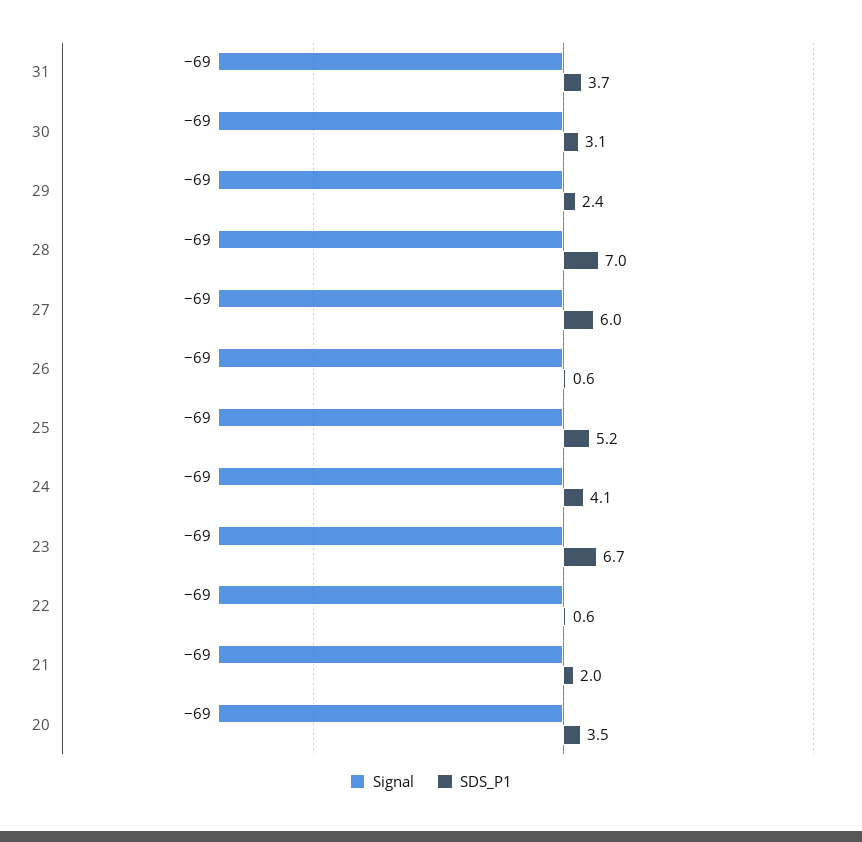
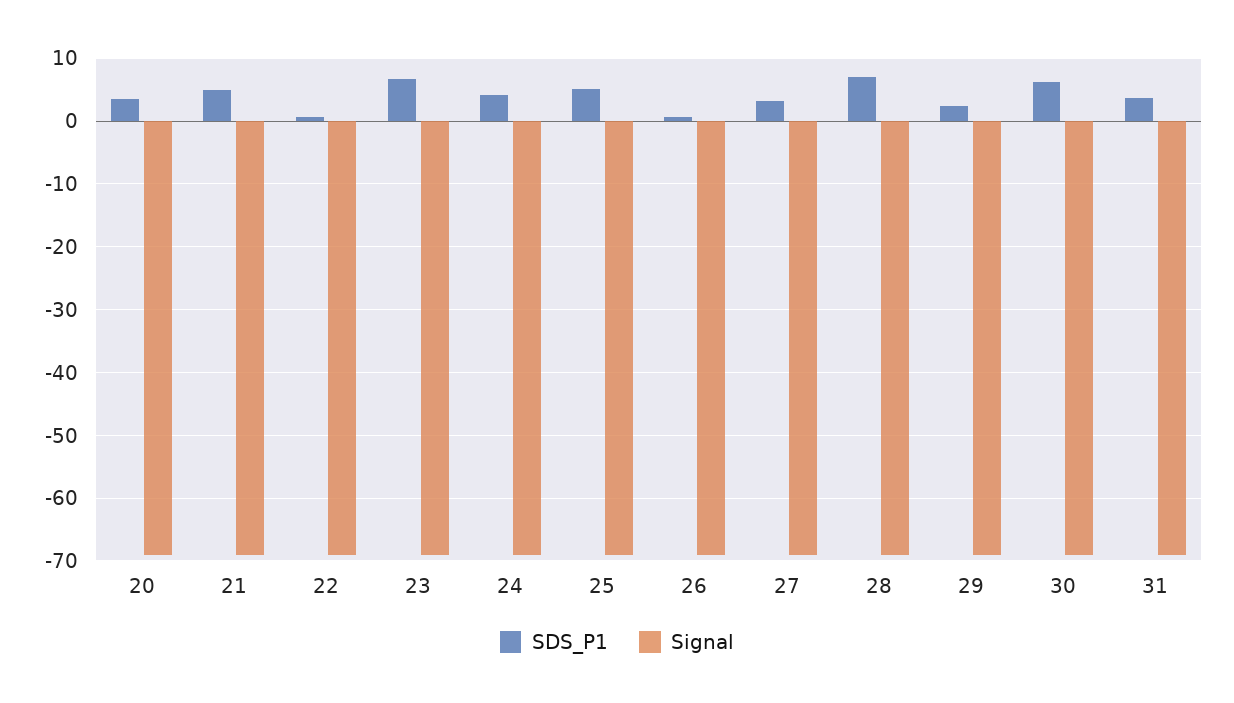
  {
    "Signal": {
      "31": -69,
      "30": -69,
      "29": -69,
      "28": -69,
      "27": -69,
      "26": -69,
      "25": -69,
      "24": -69,
      "23": -69,
      "22": -69,
      "21": -69,
      "20": -69
    },
    "SDS_P1": {
      "31": 3.7,
-     "30": 3.1,
+     "30": 6,
      "29": 2.4,
      "28": 7,
-     "27": 6,
+     "27": 3,
      "26": 0.6,
      "25": 5.2,
      "24": 4.1,
      "23": 6.7,
      "22": 0.6,
-     "21": 2,
+     "21": 5,
      "20": 3.5
    }
  }

